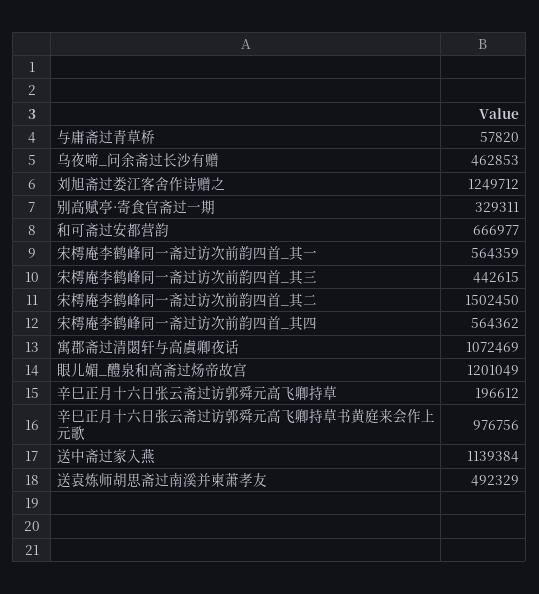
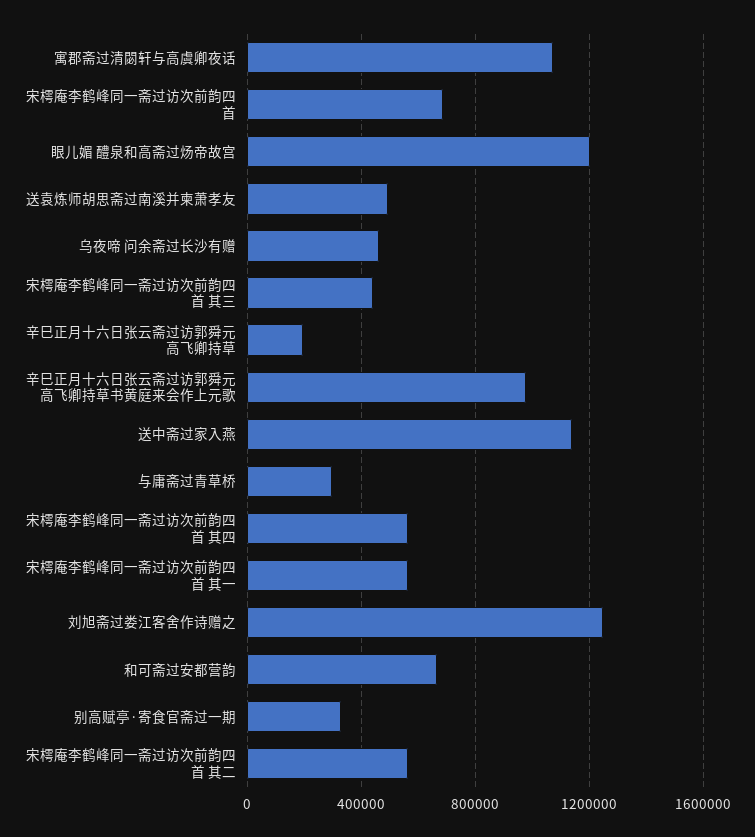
  {
-   "与庸斋过青草桥": 57820,
+   "与庸斋过青草桥": 300000,
    "乌夜啼_问余斋过长沙有赠": 462853,
    "刘旭斋过娄江客舍作诗赠之": 1249712,
    "别高赋亭·寄食官斋过一期": 329311,
    "和可斋过安都营韵": 666977,
    "宋樗庵李鹤峰同一斋过访次前韵四首_其一": 564359,
    "宋樗庵李鹤峰同一斋过访次前韵四首_其三": 442615,
-   "宋樗庵李鹤峰同一斋过访次前韵四首_其二": 1502450,
+   "宋樗庵李鹤峰同一斋过访次前韵四首_其二": 550000,
    "宋樗庵李鹤峰同一斋过访次前韵四首_其四": 564362,
    "寓郡斋过清閟轩与高虞卿夜话": 1072469,
    "眼儿媚_醴泉和高斋过炀帝故宫": 1201049,
    "辛巳正月十六日张云斋过访郭舜元高飞卿持草": 196612,
    "辛巳正月十六日张云斋过访郭舜元高飞卿持草书黄庭来会作上元歌": 976756,
    "送中斋过家入燕": 1139384,
-   "送袁炼师胡思斋过南溪并柬萧孝友": 492329
+   "送袁炼师胡思斋过南溪并柬萧孝友": 492329,
+   "宋樗庵李鹤峰同一斋过访次前韵四首": 700000
  }

